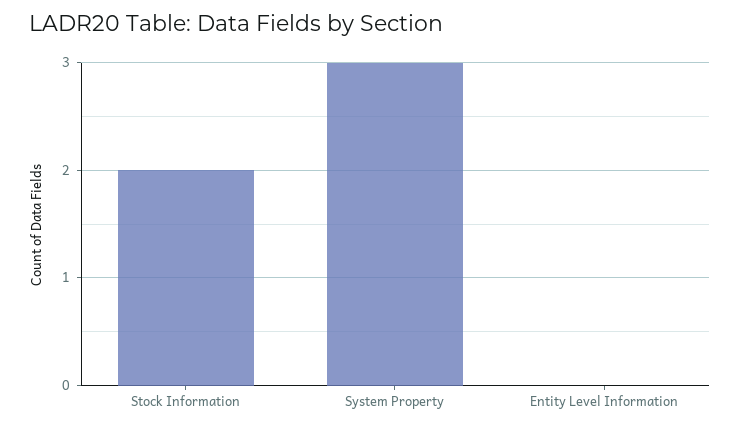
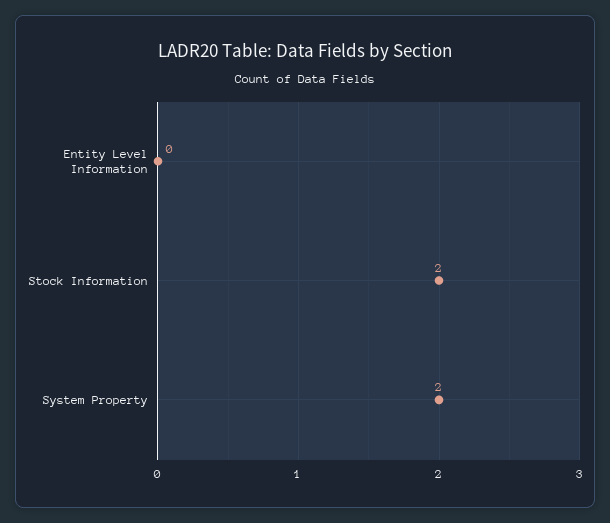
  {
    "Stock Information": 2,
-   "System Property": 3,
+   "System Property": 2,
    "Entity Level Information": 0
  }

